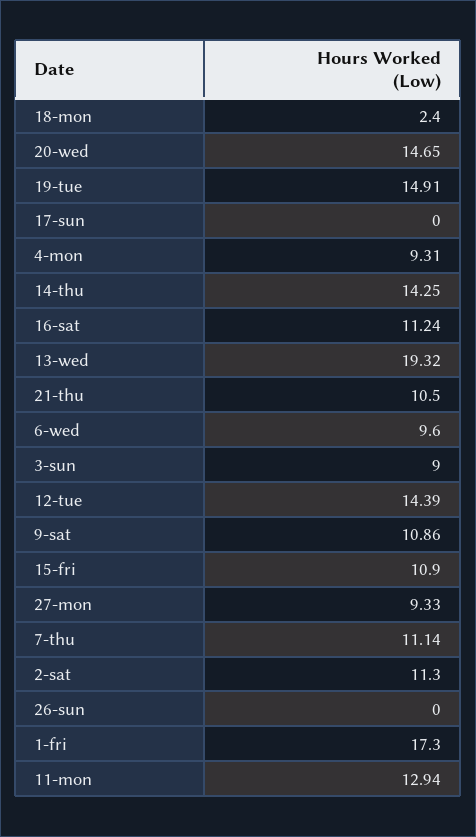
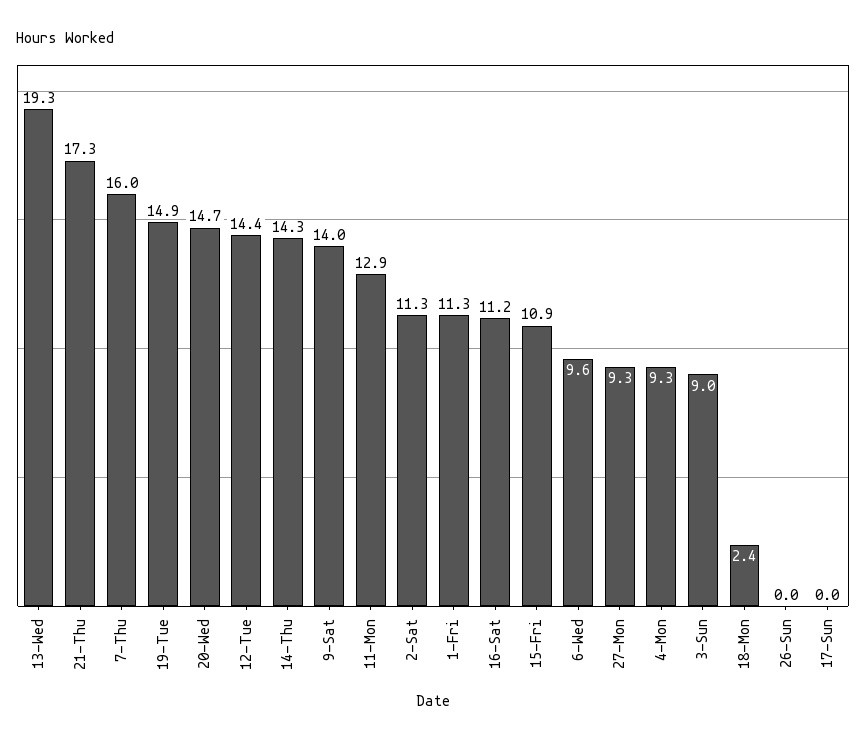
  {
    "18-mon": 2.4,
    "20-wed": 14.65,
    "19-tue": 14.91,
    "17-sun": 0,
    "4-mon": 9.31,
    "14-thu": 14.25,
    "16-sat": 11.24,
    "13-wed": 19.32,
-   "21-thu": 10.5,
+   "21-thu": 17.3,
    "6-wed": 9.6,
    "3-sun": 9,
    "12-tue": 14.39,
-   "9-sat": 10.86,
+   "9-sat": 14,
    "15-fri": 10.9,
    "27-mon": 9.33,
-   "7-thu": 11.14,
+   "7-thu": 16,
    "2-sat": 11.3,
    "26-sun": 0,
-   "1-fri": 17.3,
+   "1-fri": 11.3,
    "11-mon": 12.94
  }

